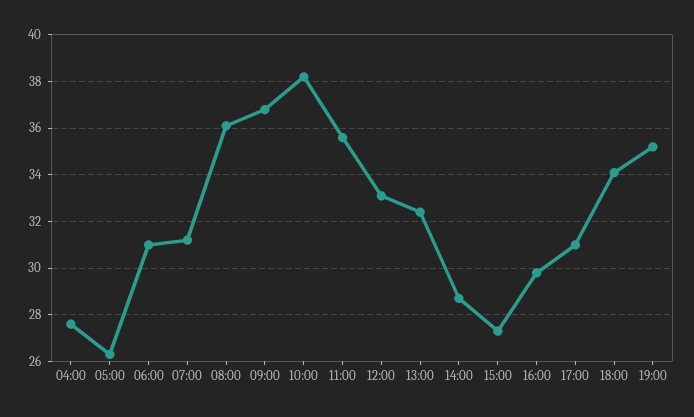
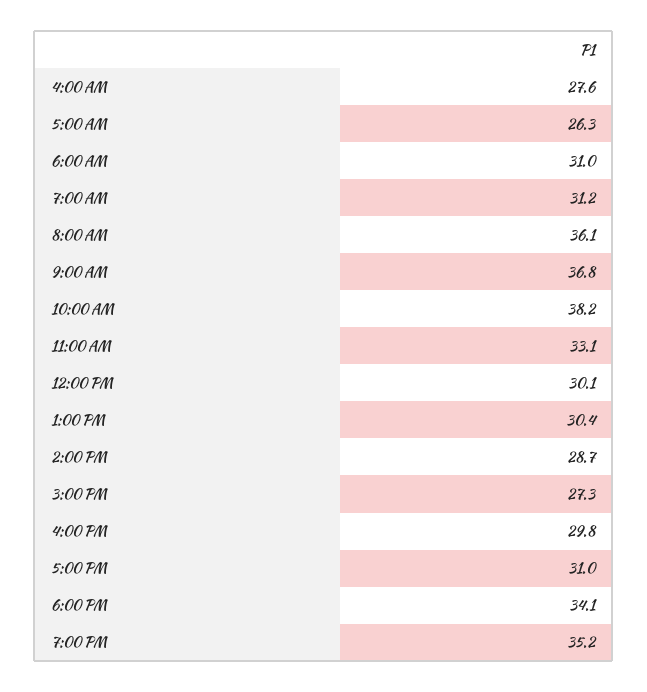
  {
    "04:00": 27.6,
    "05:00": 26.3,
    "06:00": 31,
    "07:00": 31.2,
    "08:00": 36.1,
    "09:00": 36.8,
    "10:00": 38.2,
-   "11:00": 35.5,
+   "11:00": 33.1,
-   "12:00": 33,
+   "12:00": 30.1,
-   "13:00": 32.5,
+   "13:00": 30.4,
    "14:00": 28.7,
    "15:00": 27.3,
    "16:00": 29.8,
    "17:00": 31,
    "18:00": 34.1,
    "19:00": 35.2
  }

